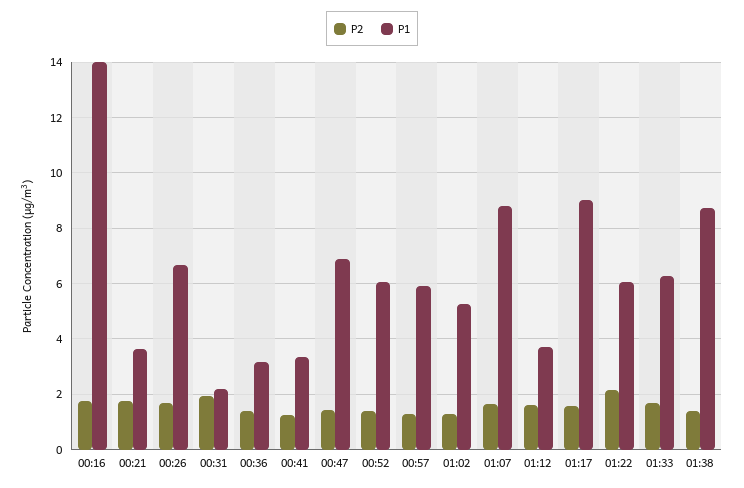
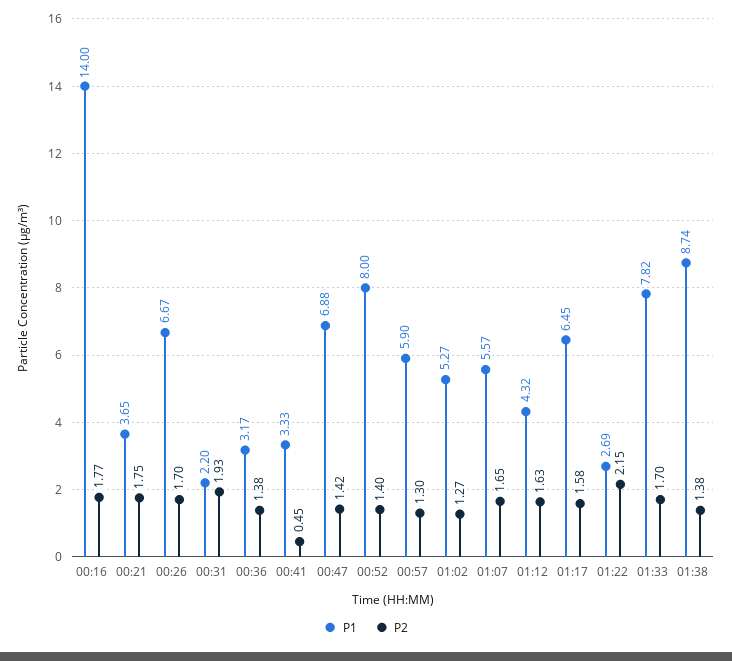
  {
    "P2": {
      "00:16": 1.77,
      "00:21": 1.75,
      "00:26": 1.7,
      "00:31": 1.93,
      "00:36": 1.38,
-     "00:41": 1.25,
+     "00:41": 0.45,
      "00:47": 1.42,
      "00:52": 1.4,
      "00:57": 1.3,
      "01:02": 1.27,
      "01:07": 1.65,
      "01:12": 1.63,
      "01:17": 1.58,
      "01:22": 2.15,
      "01:33": 1.7,
      "01:38": 1.38
    },
    "P1": {
      "00:16": 14,
      "00:21": 3.65,
      "00:26": 6.67,
      "00:31": 2.2,
      "00:36": 3.17,
      "00:41": 3.33,
      "00:47": 6.88,
-     "00:52": 6,
+     "00:52": 8,
      "00:57": 5.9,
      "01:02": 5.27,
-     "01:07": 8.75,
+     "01:07": 5.57,
-     "01:12": 3.75,
+     "01:12": 4.32,
-     "01:17": 9,
+     "01:17": 6.45,
-     "01:22": 6,
+     "01:22": 2.69,
-     "01:33": 6.25,
+     "01:33": 7.82,
      "01:38": 8.74
    }
  }

